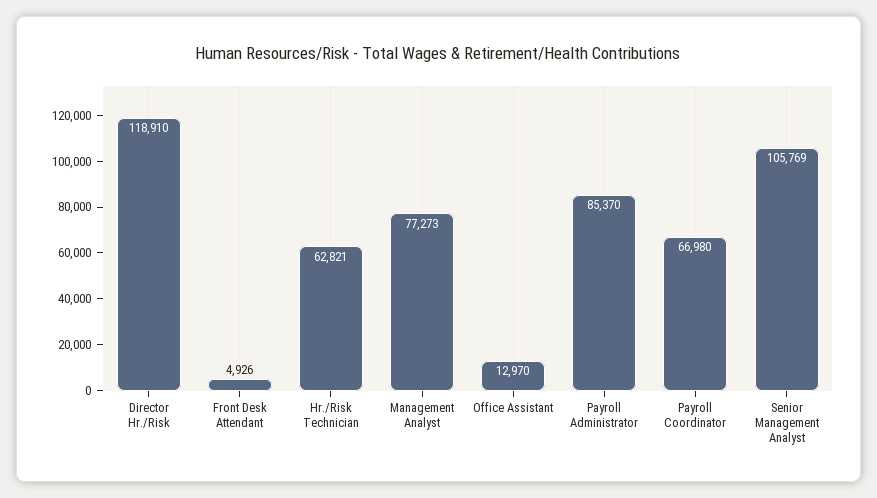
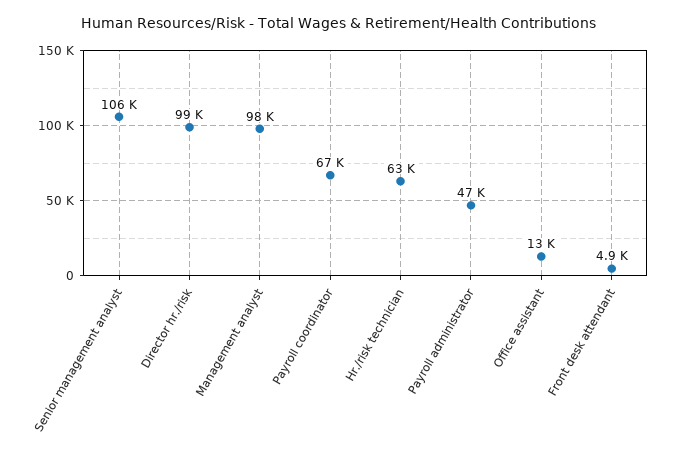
  {
-   "Director Hr./Risk": 118910,
+   "Director Hr./Risk": 99000,
    "Front Desk Attendant": 4926,
    "Hr./Risk Technician": 62821,
-   "Management Analyst": 77273,
+   "Management Analyst": 98000,
    "Office Assistant": 12970,
-   "Payroll Administrator": 85370,
+   "Payroll Administrator": 47000,
    "Payroll Coordinator": 66980,
    "Senior Management Analyst": 105769
  }

